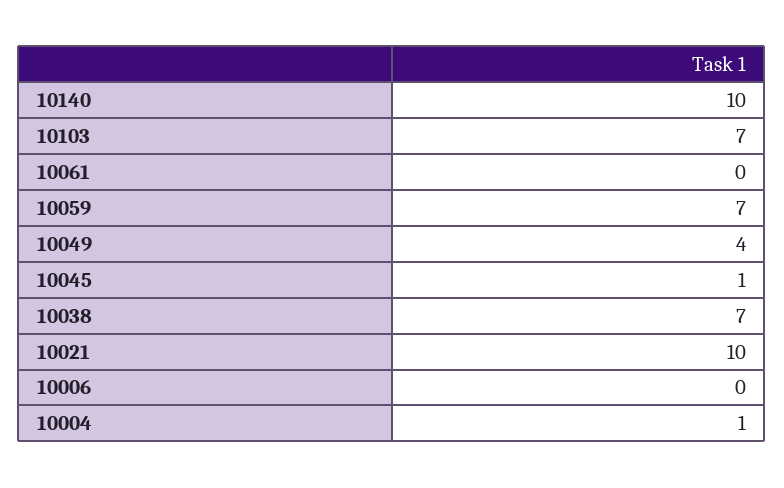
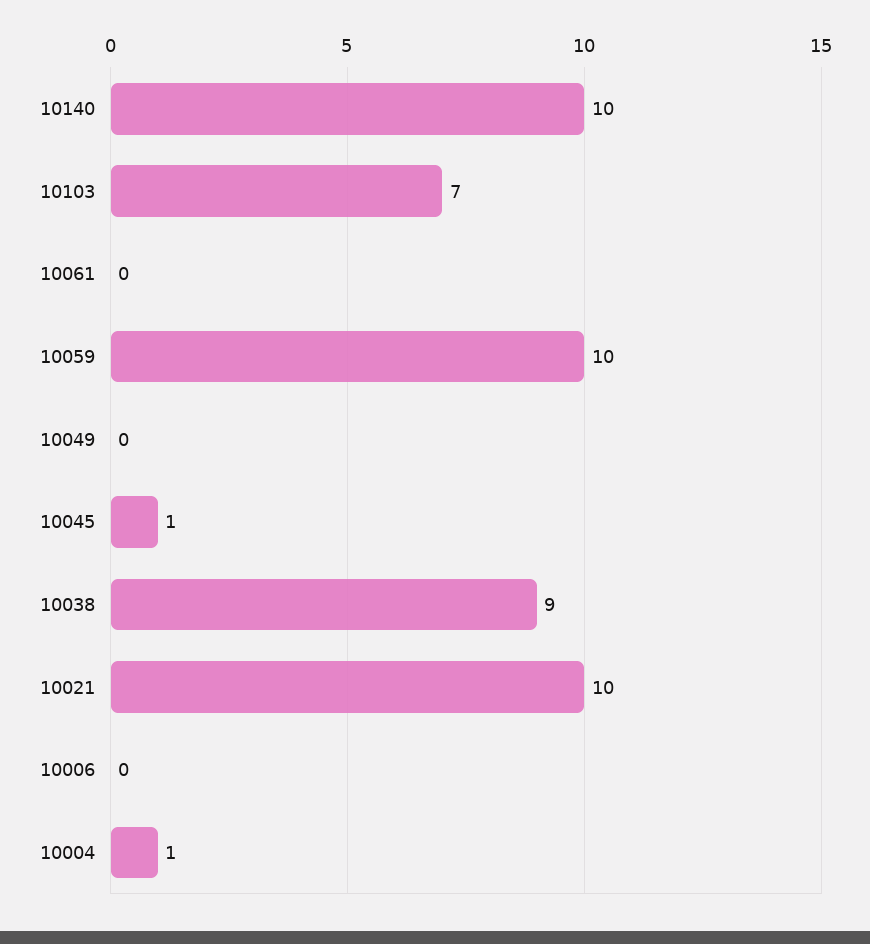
  {
    "10140": 10,
    "10103": 7,
    "10061": 0,
-   "10059": 7,
+   "10059": 10,
-   "10049": 4,
+   "10049": 0,
    "10045": 1,
-   "10038": 7,
+   "10038": 9,
    "10021": 10,
    "10006": 0,
    "10004": 1
  }

